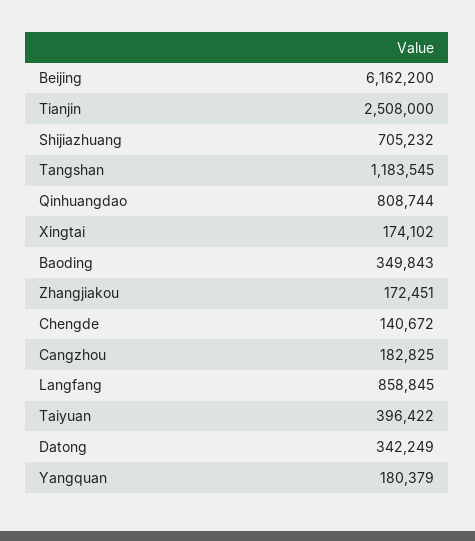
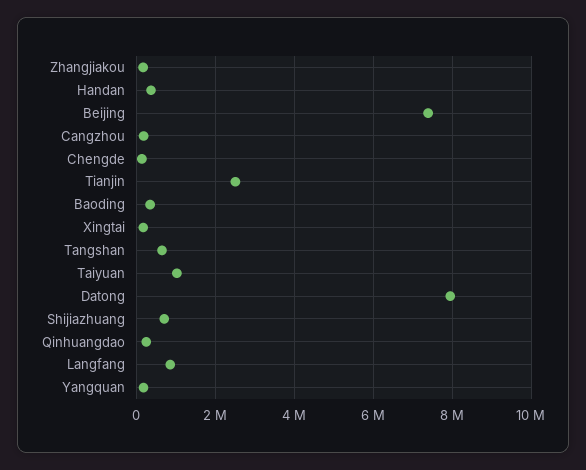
  {
-   "Beijing": 6162200,
+   "Beijing": 7400000,
    "Tianjin": 2508000,
    "Shijiazhuang": 705232,
-   "Tangshan": 1183545,
+   "Tangshan": 600000,
-   "Qinhuangdao": 808744,
+   "Qinhuangdao": 200000,
    "Xingtai": 174102,
    "Baoding": 349843,
    "Zhangjiakou": 172451,
    "Chengde": 140672,
    "Cangzhou": 182825,
    "Langfang": 858845,
-   "Taiyuan": 396422,
+   "Taiyuan": 1000000,
-   "Datong": 342249,
+   "Datong": 8000000,
-   "Yangquan": 180379
+   "Yangquan": 180379,
+   "Handan": 400000
  }

